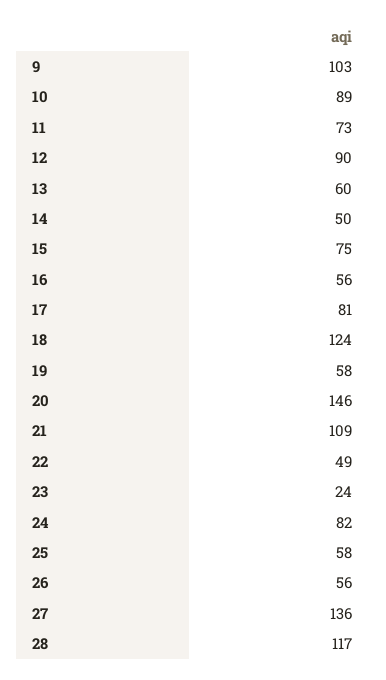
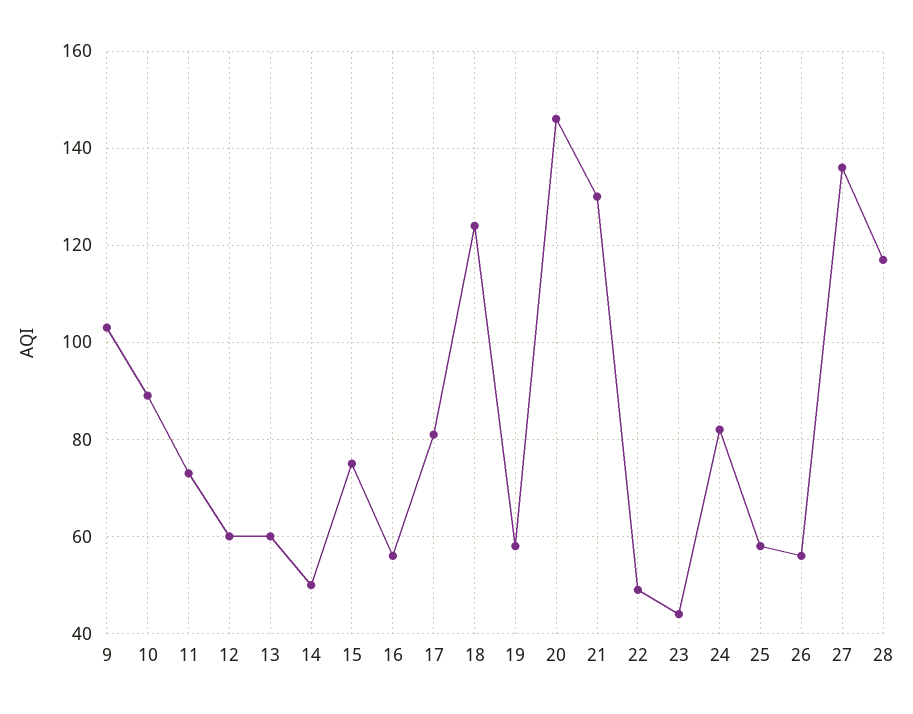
  {
    "9": 103,
    "10": 89,
    "11": 73,
-   "12": 90,
+   "12": 60,
    "13": 60,
    "14": 50,
    "15": 75,
    "16": 56,
    "17": 81,
    "18": 124,
    "19": 58,
    "20": 146,
-   "21": 109,
+   "21": 130,
    "22": 49,
-   "23": 24,
+   "23": 45,
    "24": 82,
    "25": 58,
    "26": 56,
    "27": 136,
    "28": 117
  }

